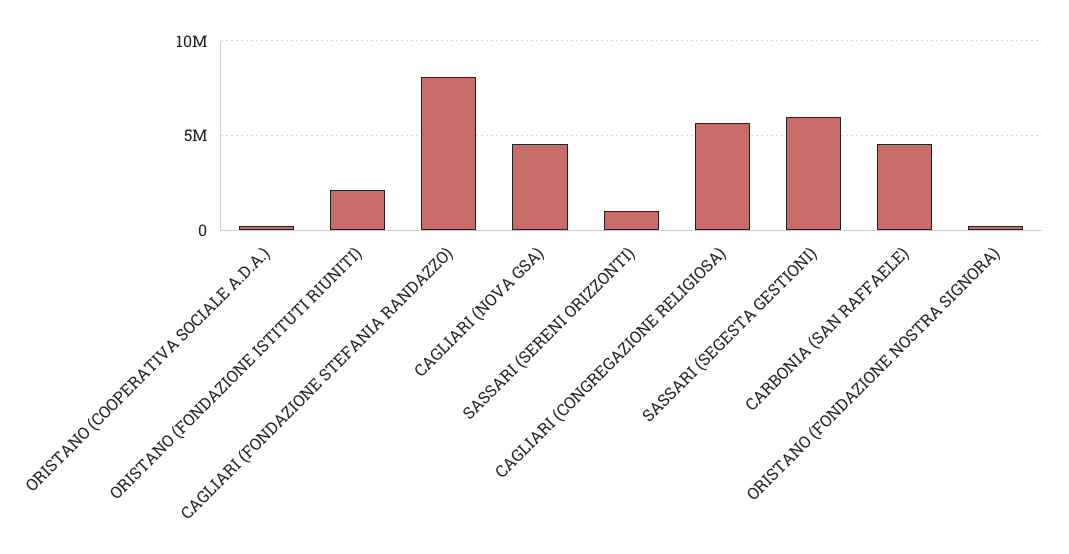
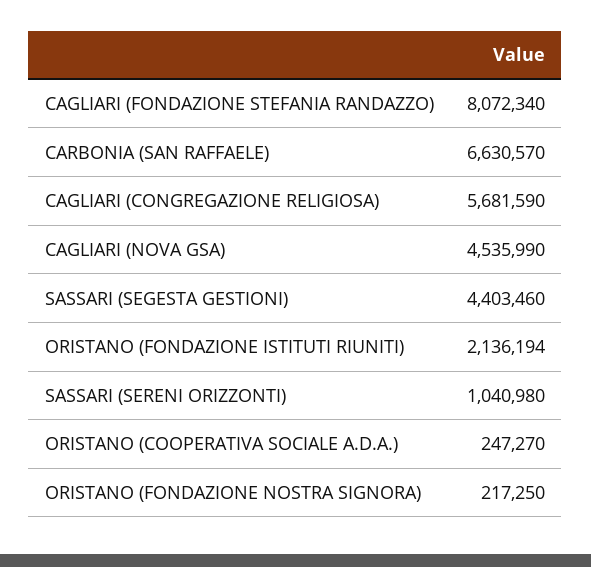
  {
    "ORISTANO (COOPERATIVA SOCIALE A.D.A.)": 247270,
    "ORISTANO (FONDAZIONE ISTITUTI RIUNITI)": 2136194,
    "CAGLIARI (FONDAZIONE STEFANIA RANDAZZO)": 8072340,
    "CAGLIARI (NOVA GSA)": 4535990,
    "SASSARI (SERENI ORIZZONTI)": 1040980,
    "CAGLIARI (CONGREGAZIONE RELIGIOSA)": 5681590,
-   "SASSARI (SEGESTA GESTIONI)": 6000000,
+   "SASSARI (SEGESTA GESTIONI)": 4403460,
-   "CARBONIA (SAN RAFFAELE)": 4500000,
+   "CARBONIA (SAN RAFFAELE)": 6630570,
    "ORISTANO (FONDAZIONE NOSTRA SIGNORA)": 217250
  }

